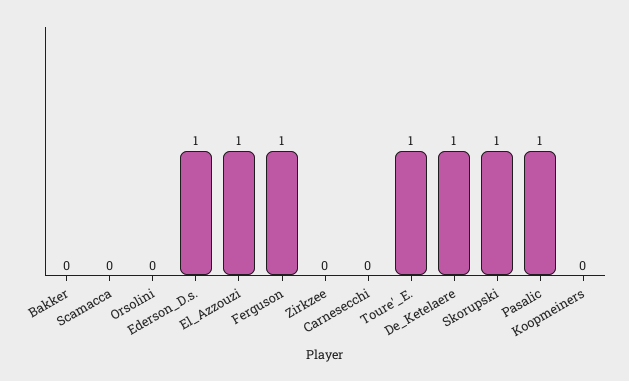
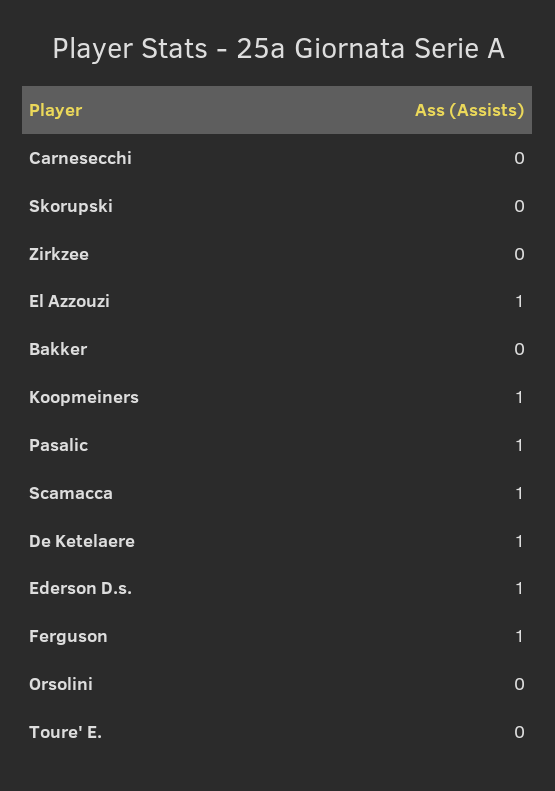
  {
    "Bakker": 0,
-   "Scamacca": 0,
+   "Scamacca": 1,
    "Orsolini": 0,
    "Ederson_D.s.": 1,
    "El_Azzouzi": 1,
    "Ferguson": 1,
    "Zirkzee": 0,
    "Carnesecchi": 0,
-   "Toure'_E.": 1,
+   "Toure'_E.": 0,
    "De_Ketelaere": 1,
-   "Skorupski": 1,
+   "Skorupski": 0,
    "Pasalic": 1,
-   "Koopmeiners": 0
+   "Koopmeiners": 1
  }

